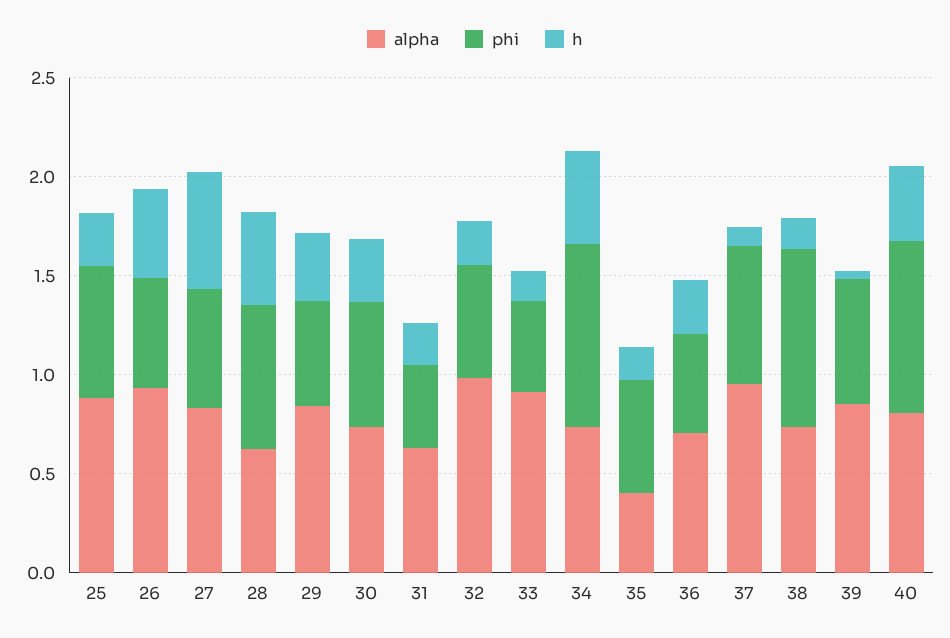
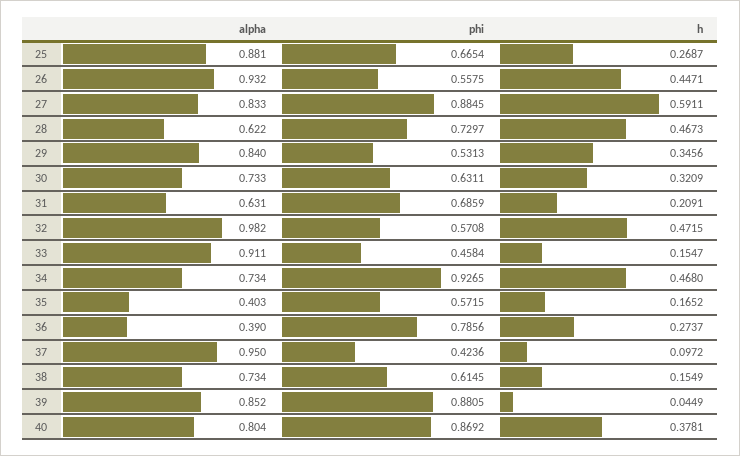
  {
    "alpha": {
      "25": 0.881,
      "26": 0.932,
      "27": 0.833,
      "28": 0.622,
      "29": 0.84,
      "30": 0.733,
      "31": 0.631,
      "32": 0.982,
      "33": 0.911,
      "34": 0.734,
      "35": 0.403,
-     "36": 0.7,
+     "36": 0.39,
      "37": 0.95,
      "38": 0.734,
      "39": 0.852,
      "40": 0.804
    },
    "phi": {
      "25": 0.6654,
      "26": 0.5575,
-     "27": 0.6,
+     "27": 0.8845,
      "28": 0.7297,
      "29": 0.5313,
      "30": 0.6311,
-     "31": 0.4,
+     "31": 0.6859,
      "32": 0.5708,
      "33": 0.4584,
      "34": 0.9265,
      "35": 0.5715,
-     "36": 0.5,
+     "36": 0.7856,
-     "37": 0.7,
+     "37": 0.4236,
-     "38": 0.9,
+     "38": 0.6145,
-     "39": 0.6,
+     "39": 0.8805,
      "40": 0.8692
    },
    "h": {
      "25": 0.2687,
      "26": 0.4471,
      "27": 0.5911,
      "28": 0.4673,
      "29": 0.3456,
      "30": 0.3209,
      "31": 0.2091,
-     "32": 0.2,
+     "32": 0.4715,
      "33": 0.1547,
      "34": 0.468,
      "35": 0.1652,
      "36": 0.2737,
      "37": 0.0972,
      "38": 0.1549,
      "39": 0.0449,
      "40": 0.3781
    }
  }

